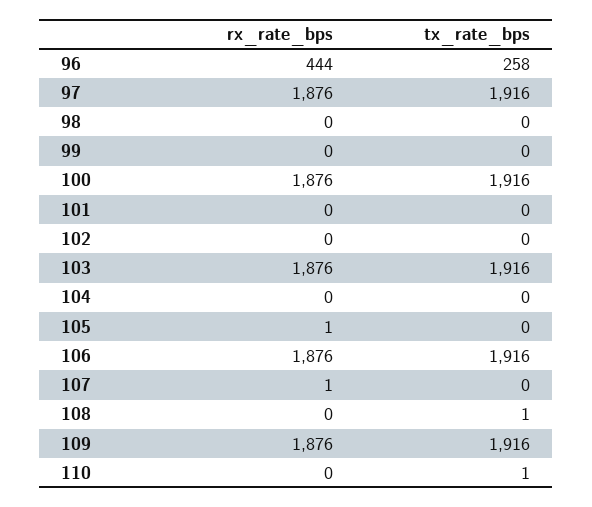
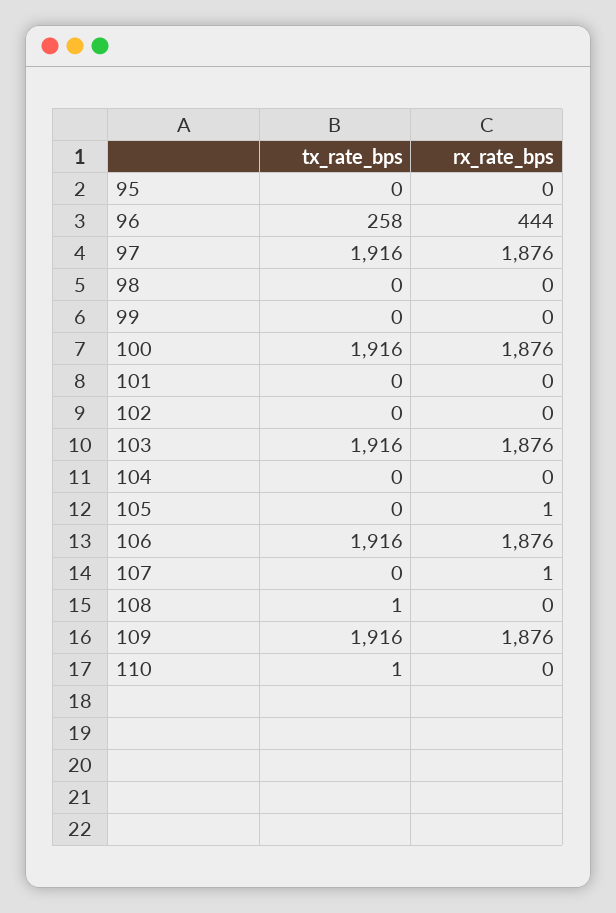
  {
    "rx_rate_bps": {
      "96": 444,
      "97": 1876,
      "98": 0,
      "99": 0,
      "100": 1876,
      "101": 0,
      "102": 0,
      "103": 1876,
      "104": 0,
      "105": 1,
      "106": 1876,
      "107": 1,
      "108": 0,
      "109": 1876,
-     "110": 0
+     "110": 0,
+     "95": 0
    },
    "tx_rate_bps": {
      "96": 258,
      "97": 1916,
      "98": 0,
      "99": 0,
      "100": 1916,
      "101": 0,
      "102": 0,
      "103": 1916,
      "104": 0,
      "105": 0,
      "106": 1916,
      "107": 0,
      "108": 1,
      "109": 1916,
-     "110": 1
+     "110": 1,
+     "95": 0
    }
  }

